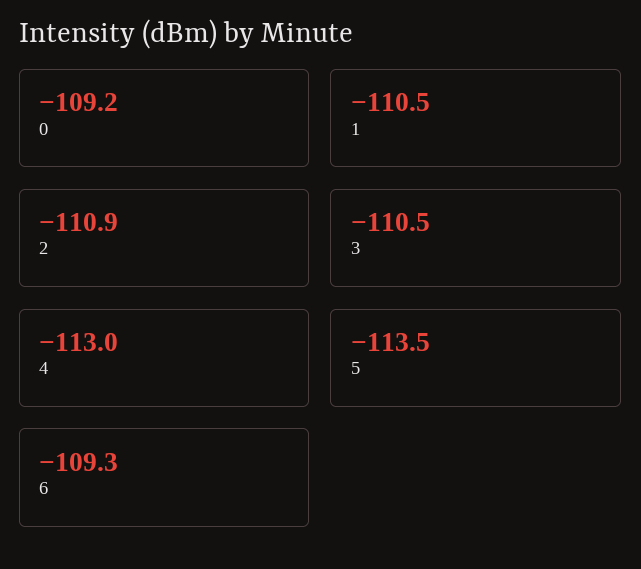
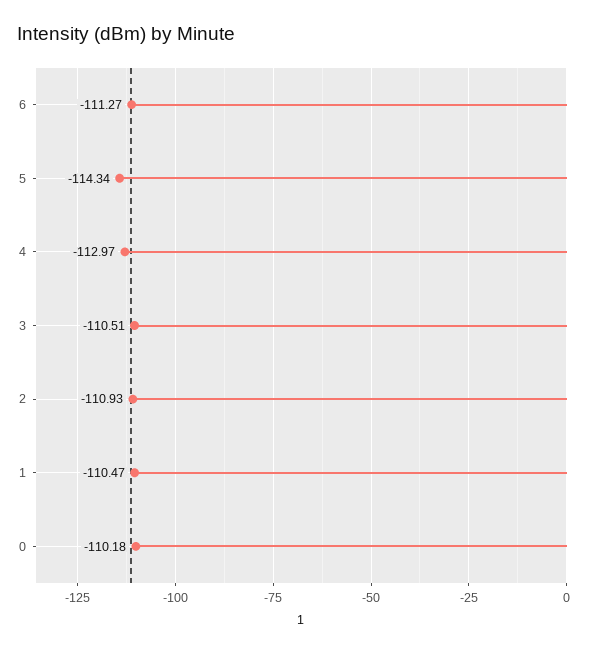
  {
-   "0": -109.2,
+   "0": -110.18,
    "1": -110.47,
    "2": -110.93,
    "3": -110.51,
    "4": -112.97,
-   "5": -113.5,
+   "5": -114.34,
-   "6": -109.3
+   "6": -111.27
  }

